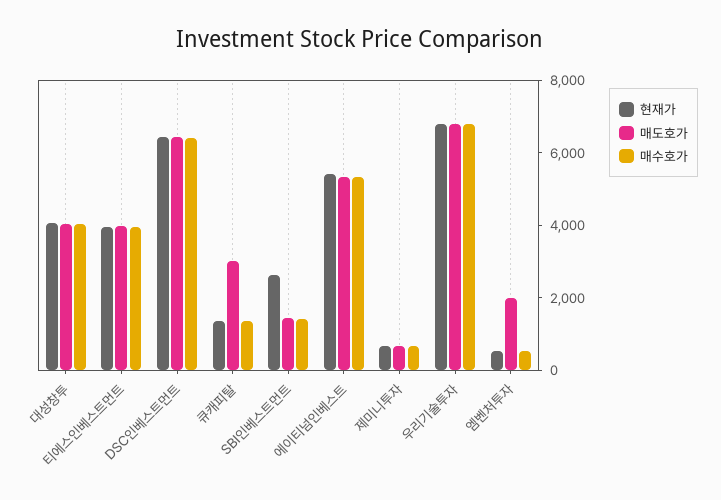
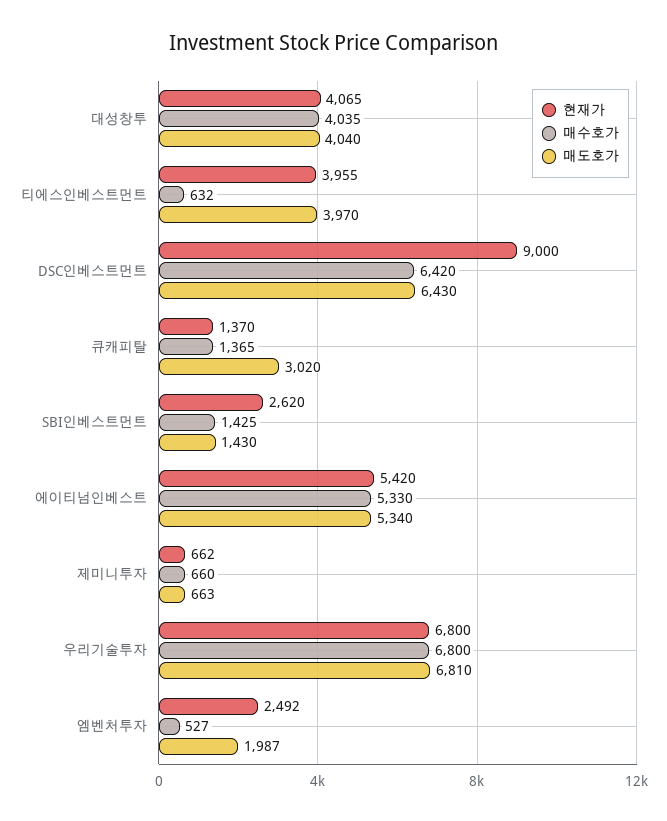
  {
    "현재가": {
      "대성창투": 4065,
      "티에스인베스트먼트": 3955,
-     "DSC인베스트먼트": 6500,
+     "DSC인베스트먼트": 9000,
      "큐캐피탈": 1370,
      "SBI인베스트먼트": 2620,
      "에이티넘인베스트": 5420,
      "제미니투자": 662,
      "우리기술투자": 6800,
-     "엠벤처투자": 500
+     "엠벤처투자": 2492
    },
    "매도호가": {
      "대성창투": 4040,
      "티에스인베스트먼트": 3970,
      "DSC인베스트먼트": 6430,
      "큐캐피탈": 3020,
      "SBI인베스트먼트": 1430,
      "에이티넘인베스트": 5340,
      "제미니투자": 663,
      "우리기술투자": 6810,
      "엠벤처투자": 1987
    },
    "매수호가": {
      "대성창투": 4035,
-     "티에스인베스트먼트": 4000,
+     "티에스인베스트먼트": 632,
      "DSC인베스트먼트": 6420,
      "큐캐피탈": 1365,
      "SBI인베스트먼트": 1425,
      "에이티넘인베스트": 5330,
      "제미니투자": 660,
      "우리기술투자": 6800,
      "엠벤처투자": 527
    }
  }

